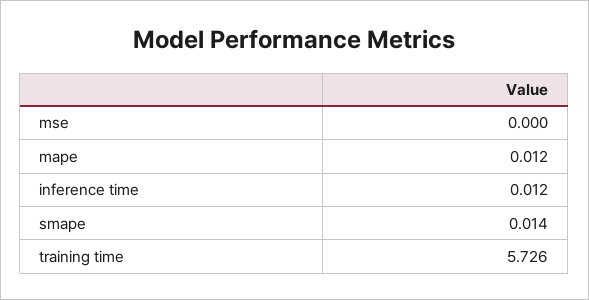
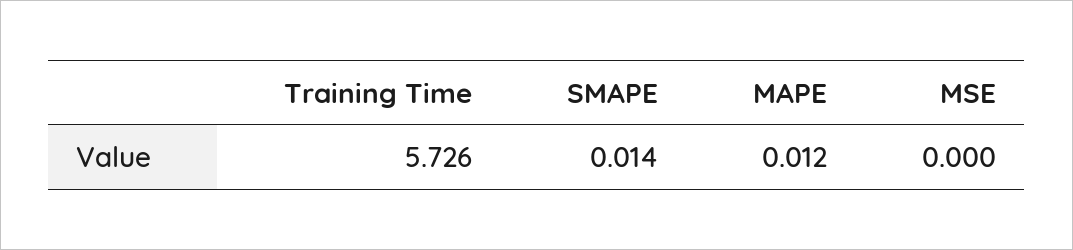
  {
    "mse": 0,
    "mape": 0.012,
-   "inference time": 0.012,
    "smape": 0.014,
    "training time": 5.726
  }

